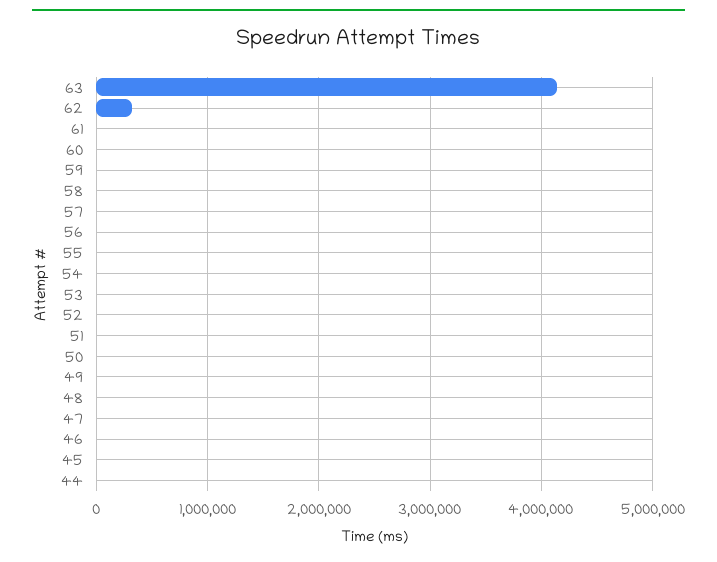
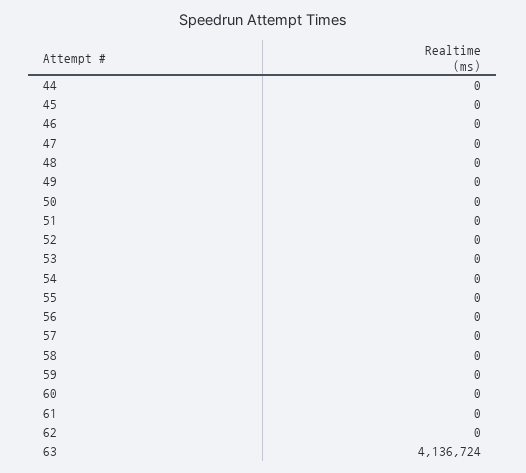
  {
    "63": 4136724,
-   "62": 300000,
+   "62": 0,
    "61": 0,
    "60": 0,
    "59": 0,
    "58": 0,
    "57": 0,
    "56": 0,
    "55": 0,
    "54": 0,
    "53": 0,
    "52": 0,
    "51": 0,
    "50": 0,
    "49": 0,
    "48": 0,
    "47": 0,
    "46": 0,
    "45": 0,
    "44": 0
  }

